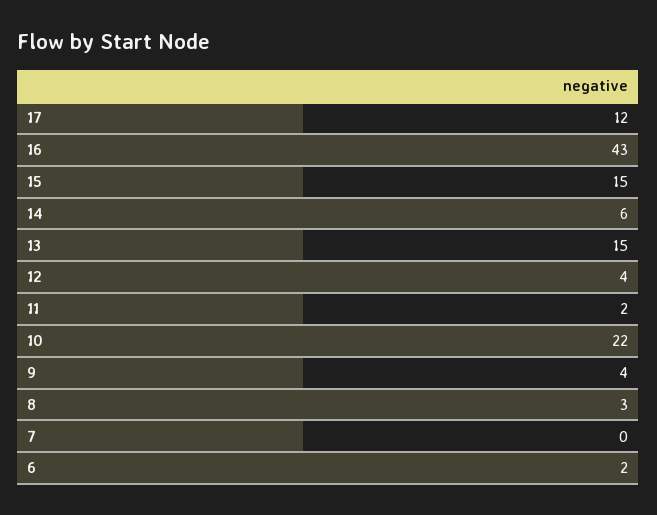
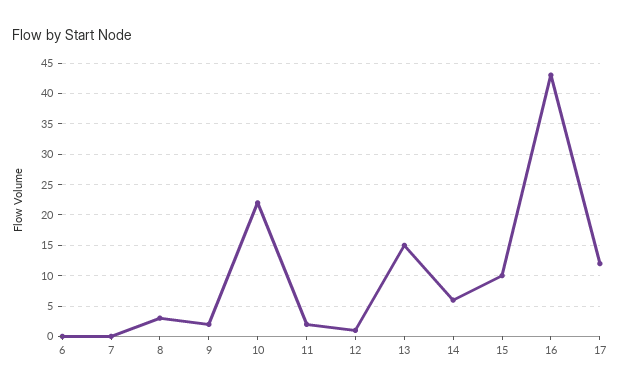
  {
    "17": 12,
    "16": 43,
-   "15": 15,
+   "15": 10,
    "14": 6,
    "13": 15,
-   "12": 4,
+   "12": 1,
    "11": 2,
    "10": 22,
-   "9": 4,
+   "9": 2,
    "8": 3,
    "7": 0,
-   "6": 2
+   "6": 0
  }

